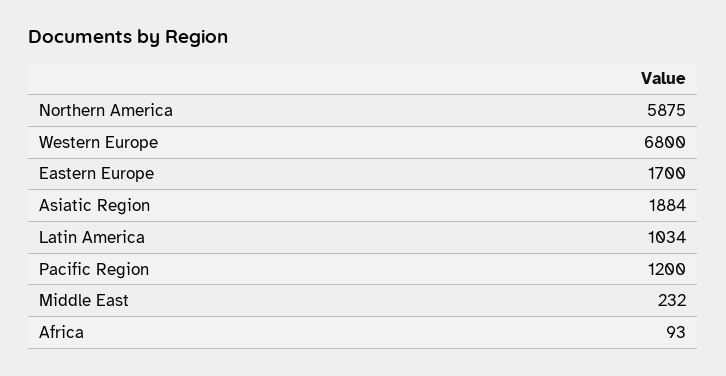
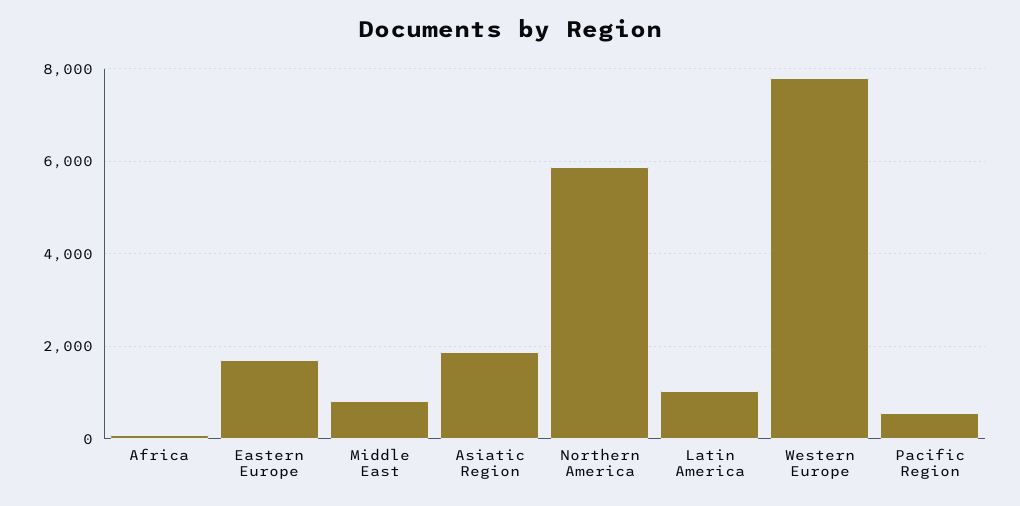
  {
    "Northern America": 5875,
-   "Western Europe": 6800,
+   "Western Europe": 7800,
    "Eastern Europe": 1700,
    "Asiatic Region": 1884,
    "Latin America": 1034,
-   "Pacific Region": 1200,
+   "Pacific Region": 600,
-   "Middle East": 232,
+   "Middle East": 800,
    "Africa": 93
  }

